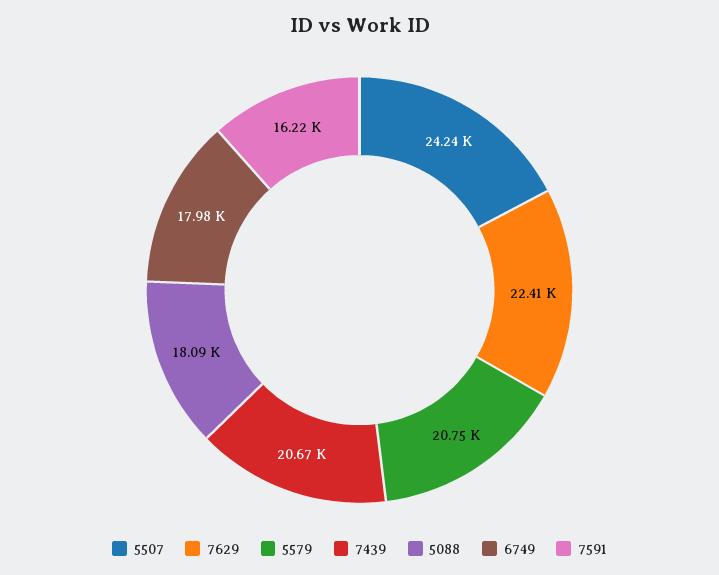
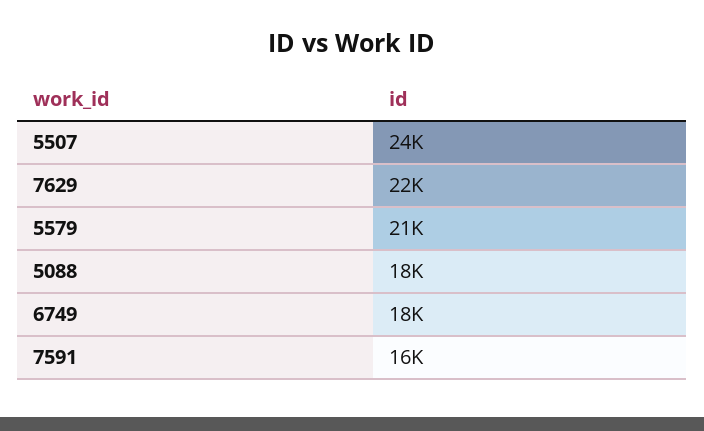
  {
    "5507": 24240,
    "7629": 22410,
    "5579": 20750,
-   "7439": 20670,
    "5088": 18090,
    "6749": 17980,
    "7591": 16220
  }

